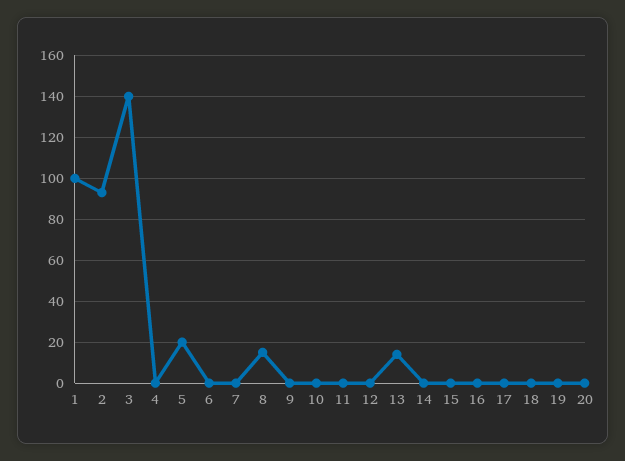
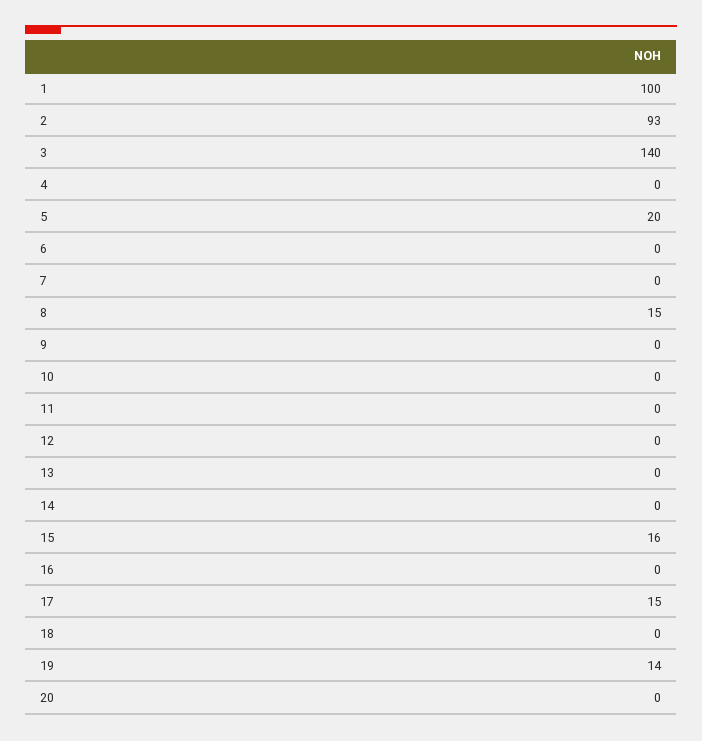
  {
    "1": 100,
    "2": 93,
    "3": 140,
    "4": 0,
    "5": 20,
    "6": 0,
    "7": 0,
    "8": 15,
    "9": 0,
    "10": 0,
    "11": 0,
    "12": 0,
-   "13": 15,
+   "13": 0,
    "14": 0,
-   "15": 0,
+   "15": 16,
    "16": 0,
-   "17": 0,
+   "17": 15,
    "18": 0,
-   "19": 0,
+   "19": 14,
    "20": 0
  }

